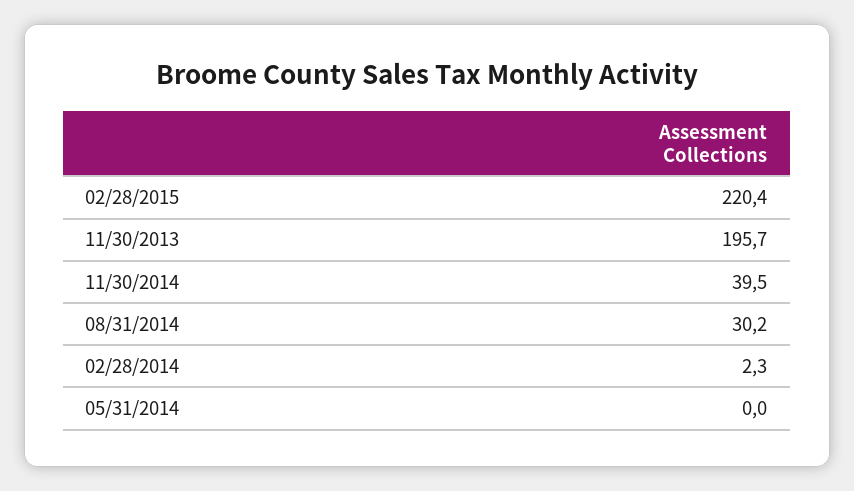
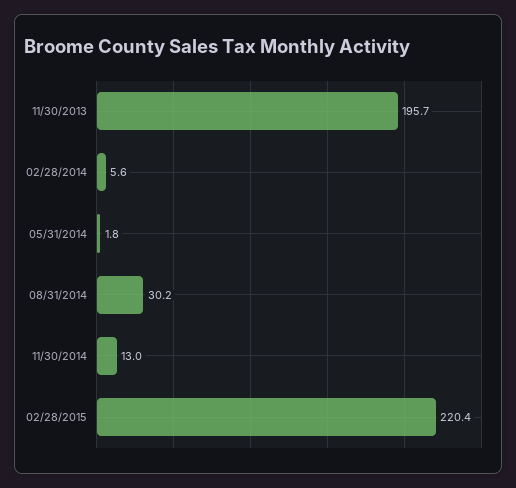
  {
    "02/28/2015": 220.4,
    "11/30/2013": 195.7,
-   "11/30/2014": 39.5,
+   "11/30/2014": 13,
    "08/31/2014": 30.2,
-   "02/28/2014": 2.3,
+   "02/28/2014": 5.6,
-   "05/31/2014": 0
+   "05/31/2014": 1.8
  }

